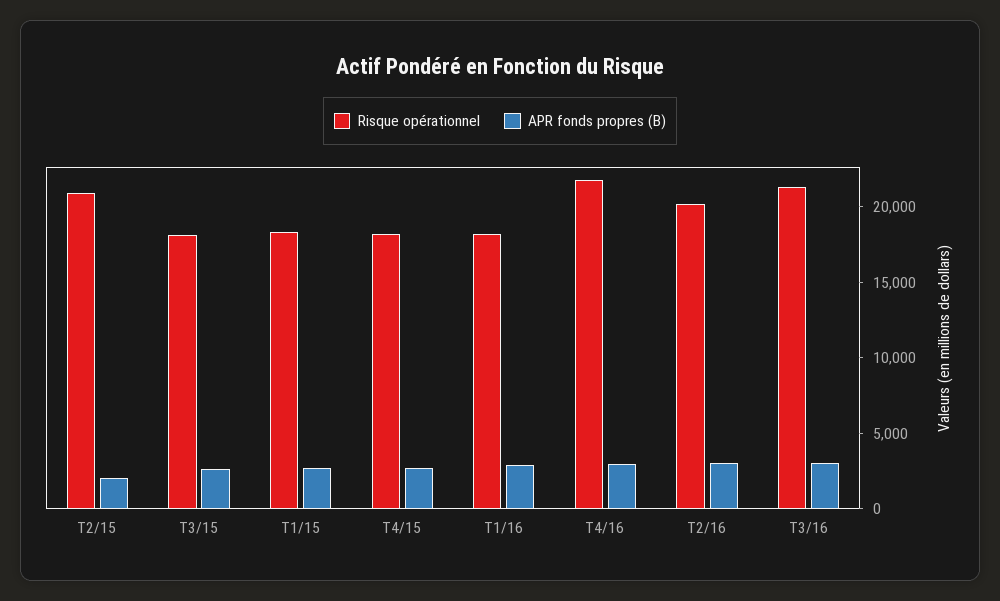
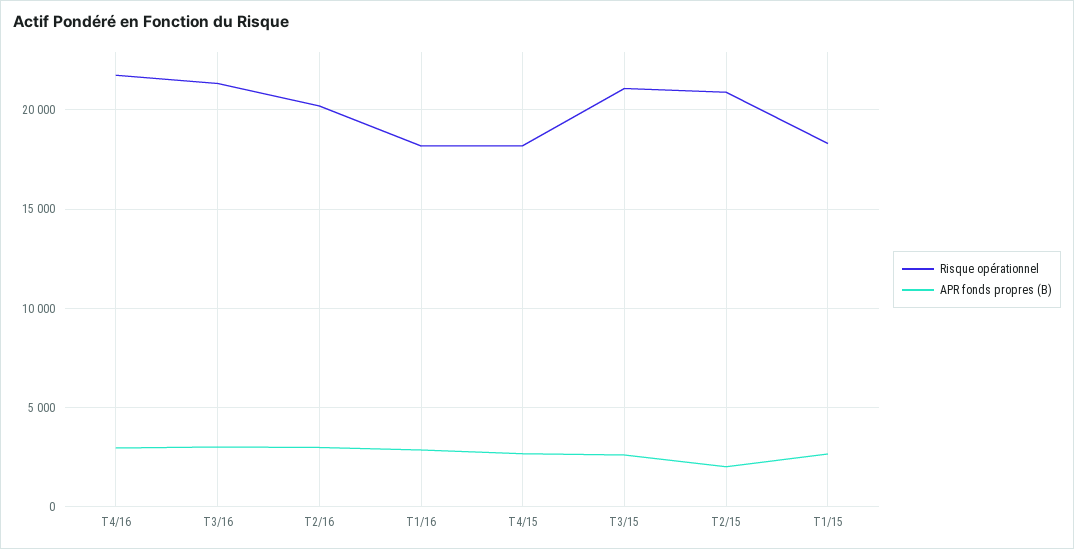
  {
    "Risque opérationnel": {
      "T2/15": 21000,
-     "T3/15": 18000,
+     "T3/15": 21000,
      "T1/15": 18500,
      "T4/15": 18000,
      "T1/16": 18000,
      "T4/16": 21500,
      "T2/16": 20000,
      "T3/16": 21500
    },
    "APR fonds propres (B)": {
      "T2/15": 2000,
      "T3/15": 2500,
      "T1/15": 2500,
      "T4/15": 2500,
      "T1/16": 3000,
      "T4/16": 3000,
      "T2/16": 3000,
      "T3/16": 3000
    }
  }

